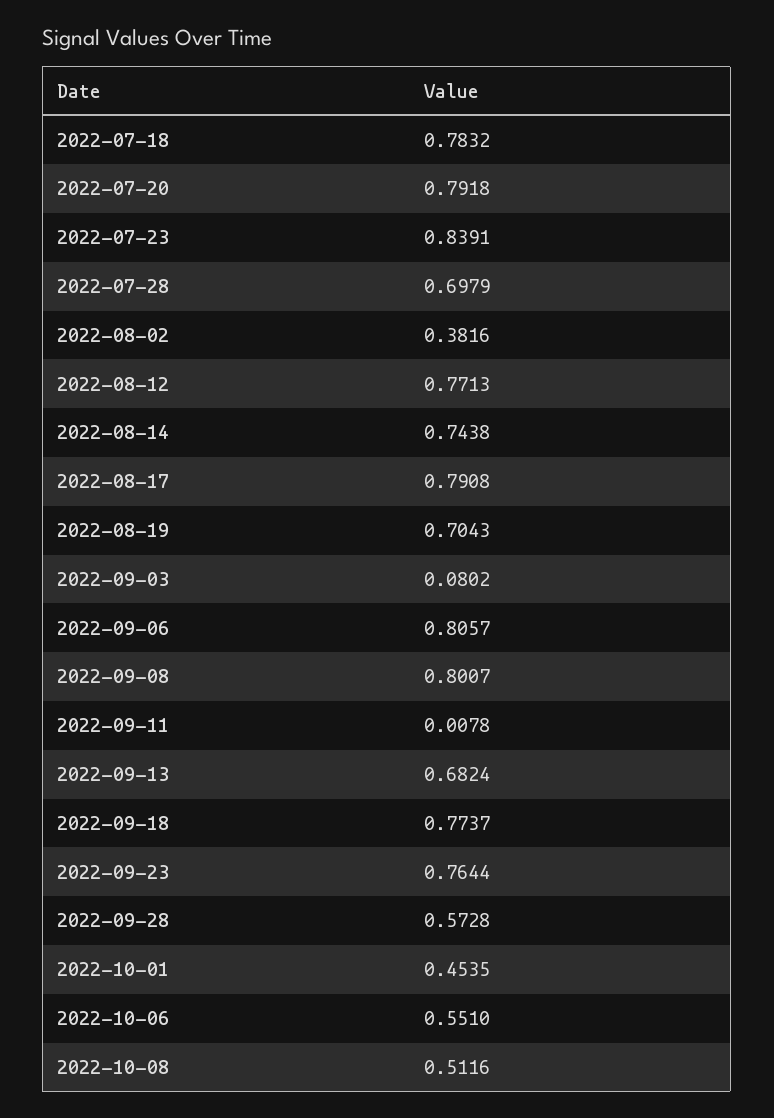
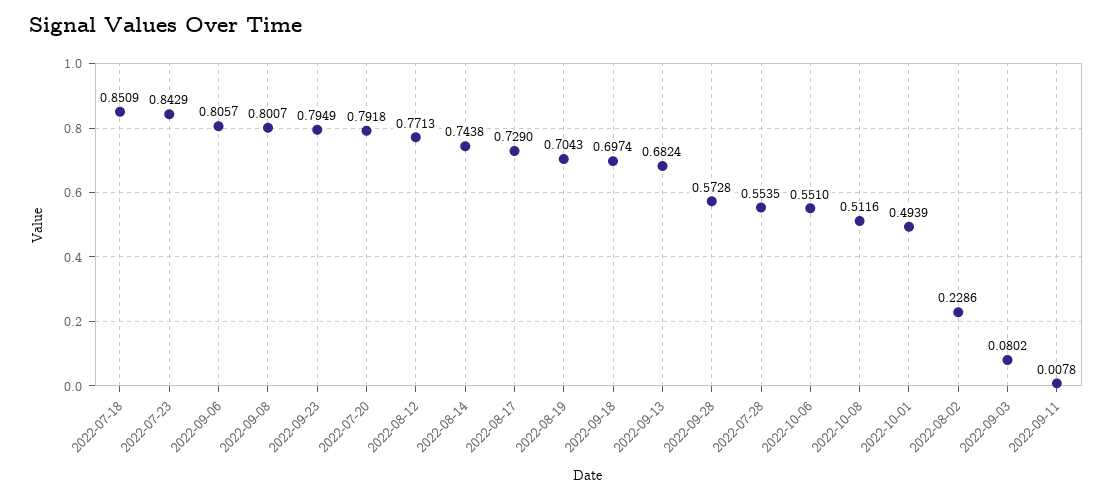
  {
-   "2022-07-18": 0.7832,
+   "2022-07-18": 0.8509,
    "2022-07-20": 0.7918,
-   "2022-07-23": 0.8391,
+   "2022-07-23": 0.8429,
-   "2022-07-28": 0.6979,
+   "2022-07-28": 0.5535,
-   "2022-08-02": 0.3816,
+   "2022-08-02": 0.2286,
    "2022-08-12": 0.7713,
    "2022-08-14": 0.7438,
-   "2022-08-17": 0.7908,
+   "2022-08-17": 0.729,
    "2022-08-19": 0.7043,
    "2022-09-03": 0.0802,
    "2022-09-06": 0.8057,
    "2022-09-08": 0.8007,
    "2022-09-11": 0.0078,
    "2022-09-13": 0.6824,
-   "2022-09-18": 0.7737,
+   "2022-09-18": 0.6974,
-   "2022-09-23": 0.7644,
+   "2022-09-23": 0.7949,
    "2022-09-28": 0.5728,
-   "2022-10-01": 0.4535,
+   "2022-10-01": 0.4939,
    "2022-10-06": 0.551,
    "2022-10-08": 0.5116
  }

